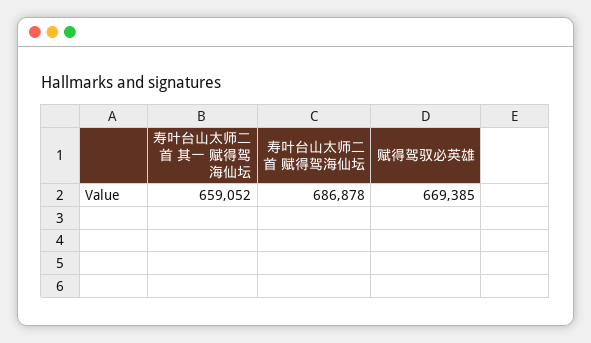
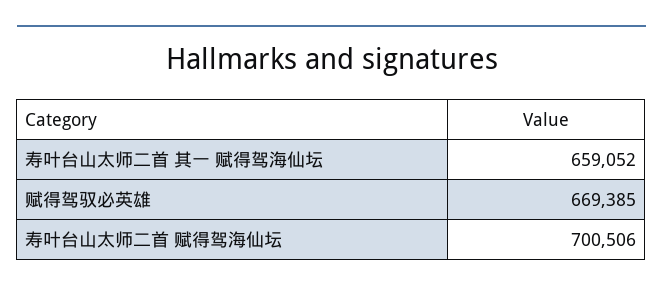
  {
    "寿叶台山太师二首 其一 赋得驾海仙坛": 659052,
-   "寿叶台山太师二首 赋得驾海仙坛": 686878,
+   "寿叶台山太师二首 赋得驾海仙坛": 700506,
    "赋得驾驭必英雄": 669385
  }

